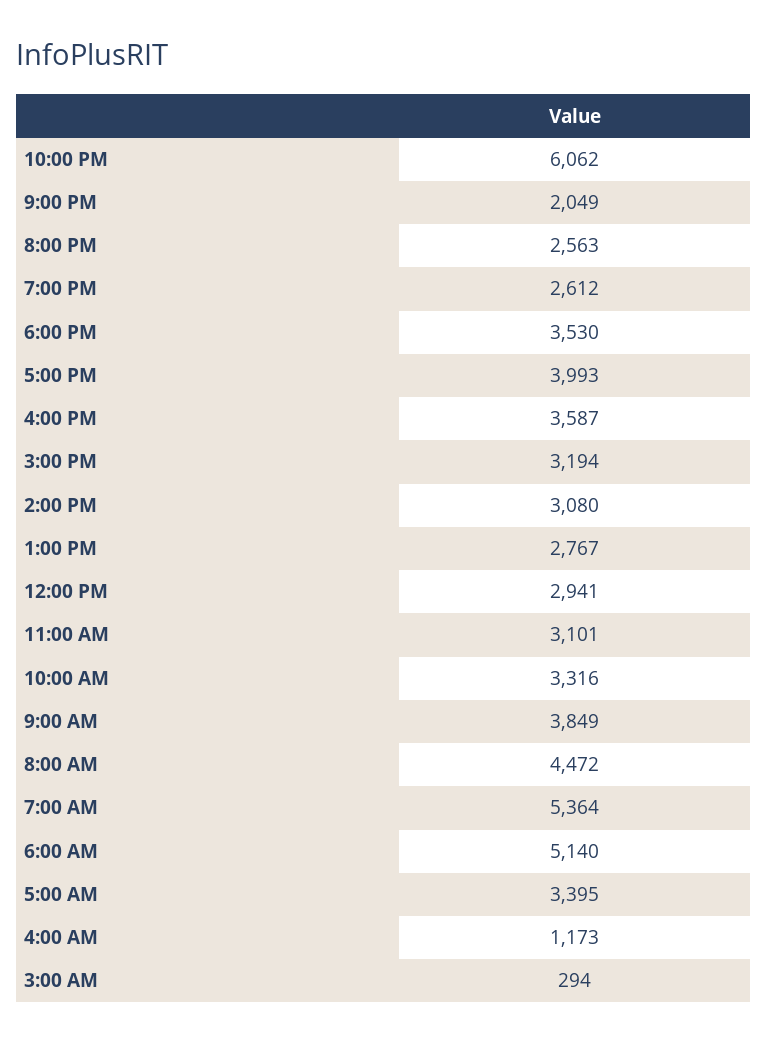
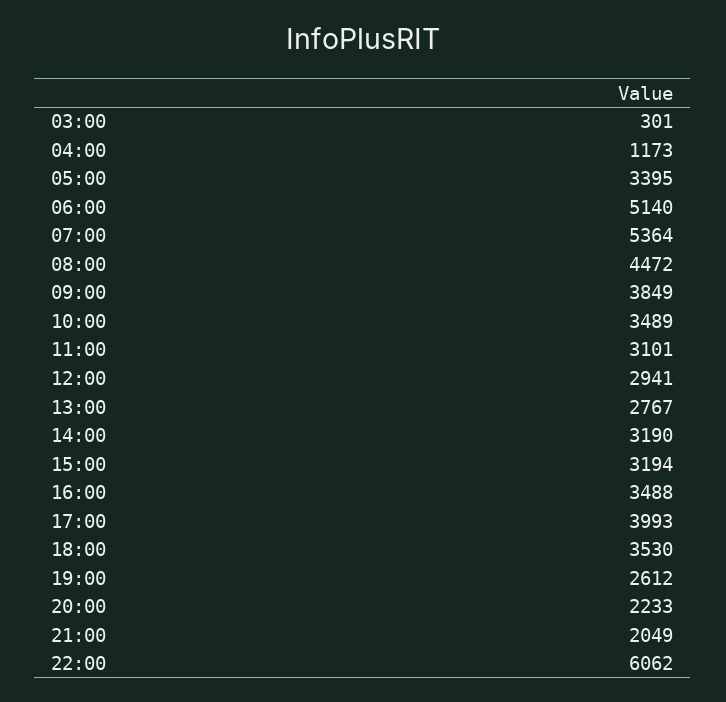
  {
    "10:00 PM": 6062,
    "9:00 PM": 2049,
-   "8:00 PM": 2563,
+   "8:00 PM": 2233,
    "7:00 PM": 2612,
    "6:00 PM": 3530,
    "5:00 PM": 3993,
-   "4:00 PM": 3587,
+   "4:00 PM": 3488,
    "3:00 PM": 3194,
-   "2:00 PM": 3080,
+   "2:00 PM": 3190,
    "1:00 PM": 2767,
    "12:00 PM": 2941,
    "11:00 AM": 3101,
-   "10:00 AM": 3316,
+   "10:00 AM": 3489,
    "9:00 AM": 3849,
    "8:00 AM": 4472,
    "7:00 AM": 5364,
    "6:00 AM": 5140,
    "5:00 AM": 3395,
    "4:00 AM": 1173,
-   "3:00 AM": 294
+   "3:00 AM": 301
  }

